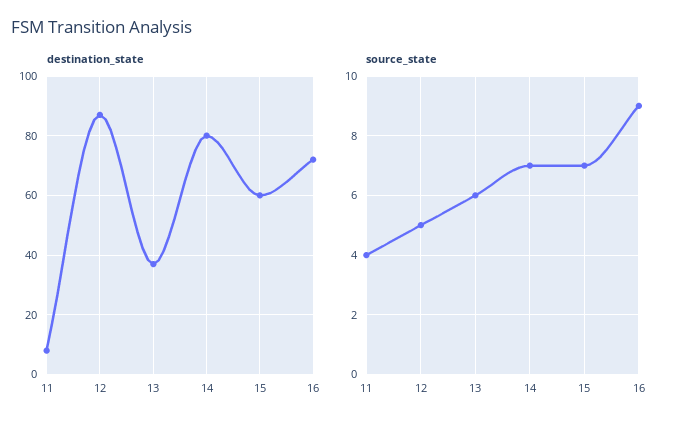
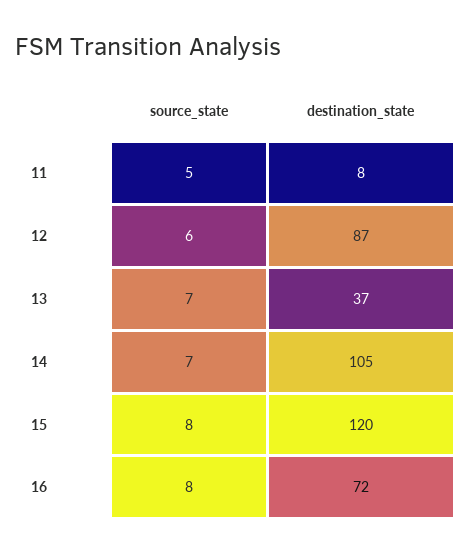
  {
    "destination_state": {
      "11": 8,
      "12": 87,
      "13": 37,
-     "14": 80,
+     "14": 105,
-     "15": 60,
+     "15": 120,
      "16": 72
    },
    "source_state": {
-     "11": 4,
+     "11": 5,
-     "12": 5,
+     "12": 6,
-     "13": 6,
+     "13": 7,
      "14": 7,
-     "15": 7,
+     "15": 8,
-     "16": 9
+     "16": 8
    }
  }

